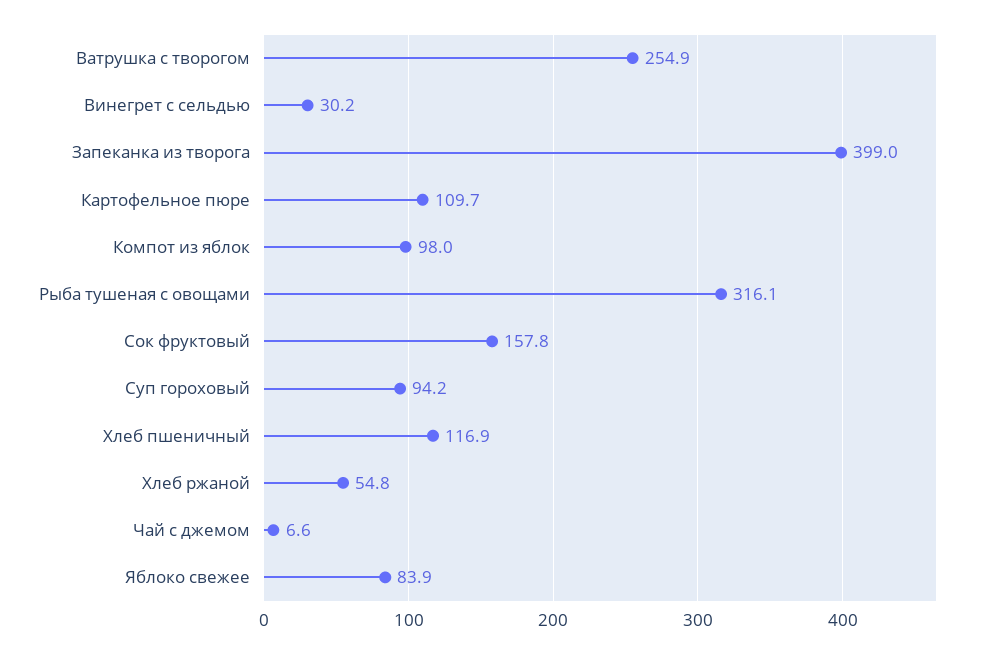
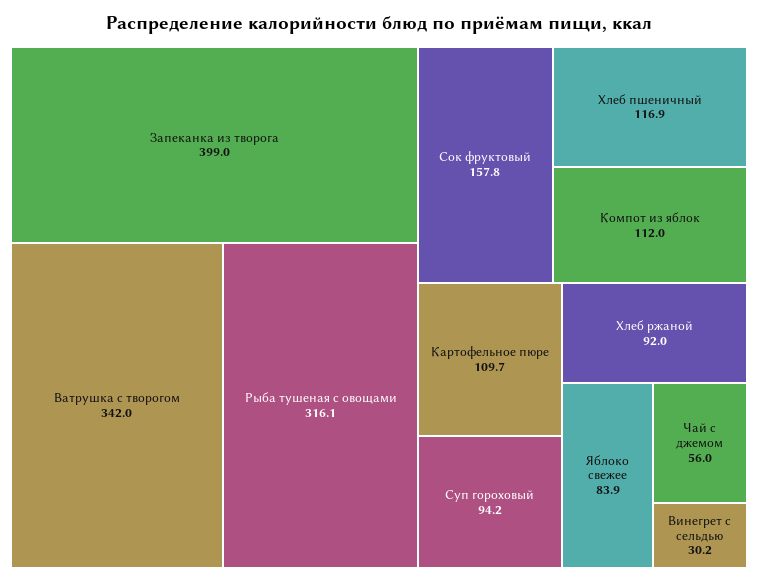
  {
-   "Ватрушка с творогом": 254.9,
+   "Ватрушка с творогом": 342,
    "Винегрет с сельдью": 30.2,
    "Запеканка из творога": 399,
    "Картофельное пюре": 109.7,
-   "Компот из яблок": 98,
+   "Компот из яблок": 112,
    "Рыба тушеная с овощами": 316.1,
    "Сок фруктовый": 157.8,
    "Суп гороховый": 94.2,
    "Хлеб пшеничный": 116.9,
-   "Хлеб ржаной": 54.8,
+   "Хлеб ржаной": 92,
-   "Чай с джемом": 6.6,
+   "Чай с джемом": 56,
    "Яблоко свежее": 83.9
  }

